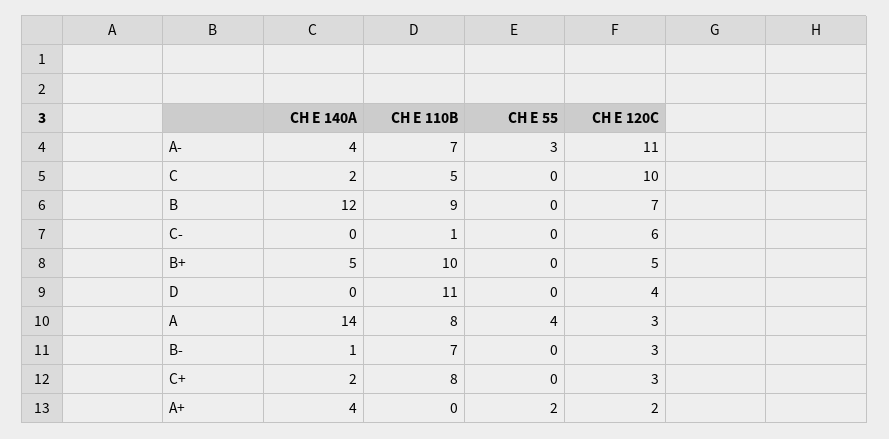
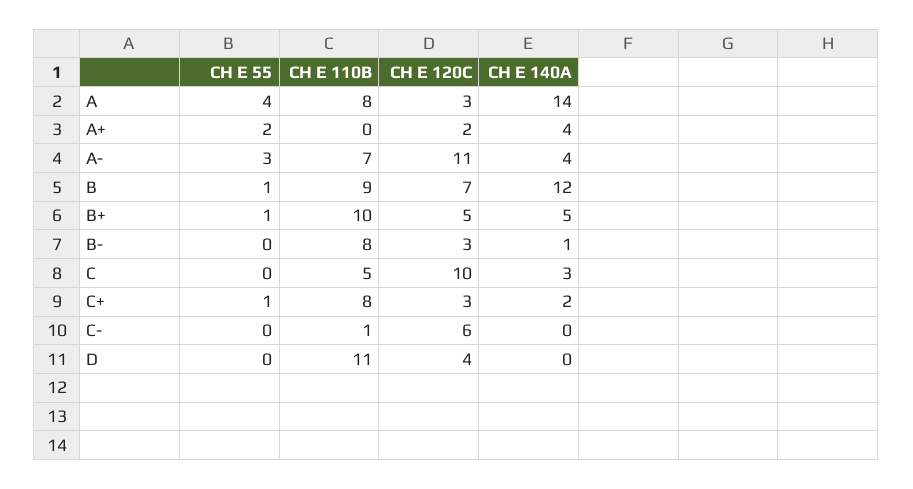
  {
    "CH E 140A": {
      "A-": 4,
-     "C": 2,
+     "C": 3,
      "B": 12,
      "C-": 0,
      "B+": 5,
      "D": 0,
      "A": 14,
      "B-": 1,
      "C+": 2,
      "A+": 4
    },
    "CH E 110B": {
      "A-": 7,
      "C": 5,
      "B": 9,
      "C-": 1,
      "B+": 10,
      "D": 11,
      "A": 8,
-     "B-": 7,
+     "B-": 8,
      "C+": 8,
      "A+": 0
    },
    "CH E 55": {
      "A-": 3,
      "C": 0,
-     "B": 0,
+     "B": 1,
      "C-": 0,
-     "B+": 0,
+     "B+": 1,
      "D": 0,
      "A": 4,
      "B-": 0,
-     "C+": 0,
+     "C+": 1,
      "A+": 2
    },
    "CH E 120C": {
      "A-": 11,
      "C": 10,
      "B": 7,
      "C-": 6,
      "B+": 5,
      "D": 4,
      "A": 3,
      "B-": 3,
      "C+": 3,
      "A+": 2
    }
  }

